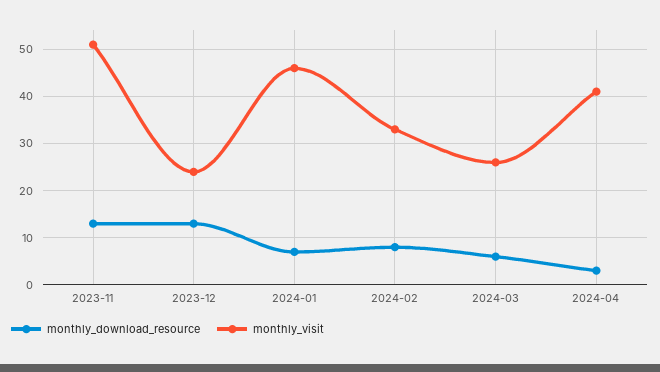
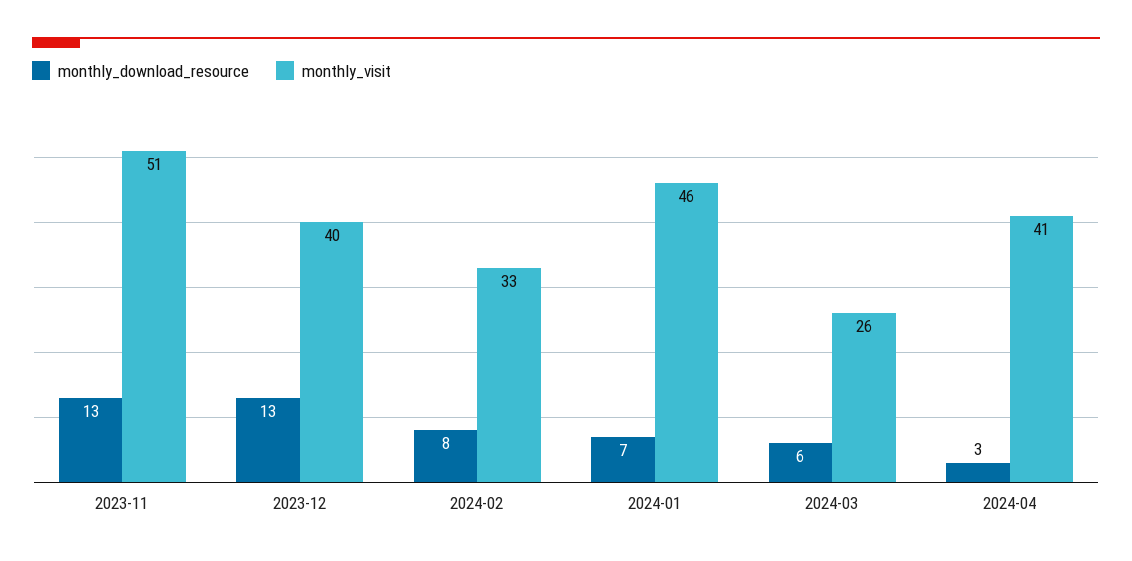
  {
    "monthly_download_resource": {
      "2023-11": 13,
      "2023-12": 13,
      "2024-01": 7,
      "2024-02": 8,
      "2024-03": 6,
      "2024-04": 3
    },
    "monthly_visit": {
      "2023-11": 51,
-     "2023-12": 25,
+     "2023-12": 40,
      "2024-01": 46,
      "2024-02": 33,
      "2024-03": 26,
      "2024-04": 41
    }
  }

